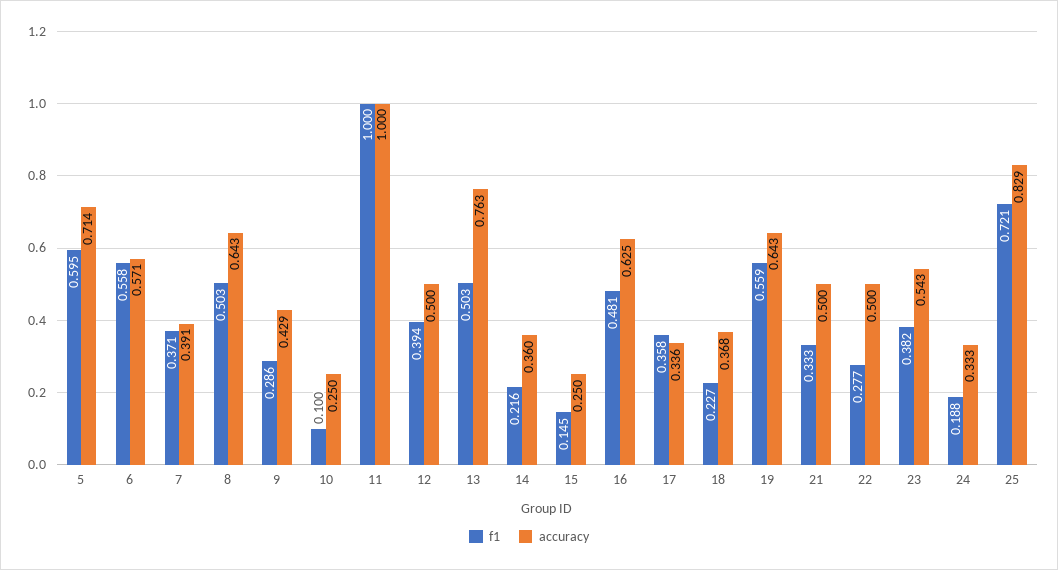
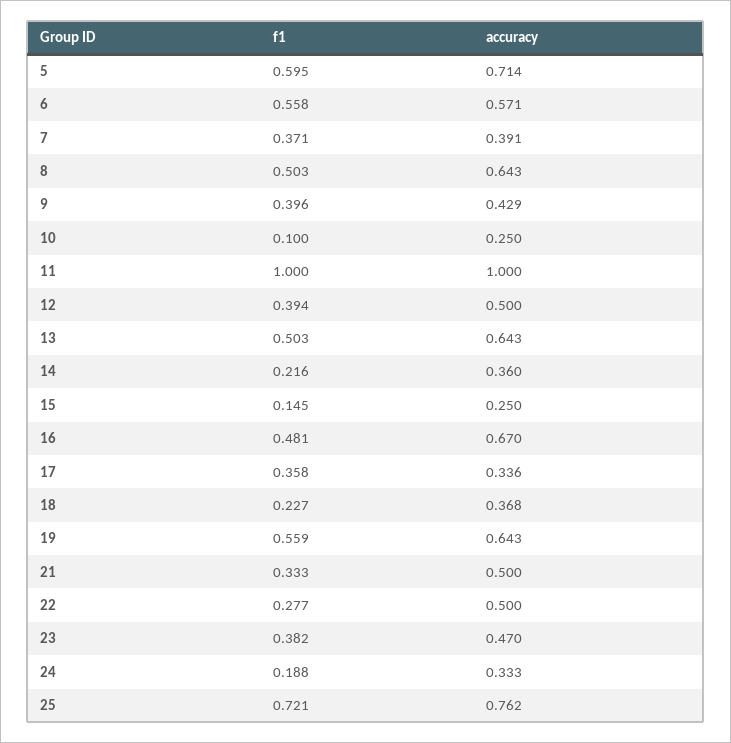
  {
    "f1": {
      "5": 0.595,
      "6": 0.558,
      "7": 0.371,
      "8": 0.503,
-     "9": 0.286,
+     "9": 0.396,
      "10": 0.1,
      "11": 1,
      "12": 0.394,
      "13": 0.503,
      "14": 0.216,
      "15": 0.145,
      "16": 0.481,
      "17": 0.358,
      "18": 0.227,
      "19": 0.559,
      "21": 0.333,
      "22": 0.277,
      "23": 0.382,
      "24": 0.188,
      "25": 0.721
    },
    "accuracy": {
      "5": 0.714,
      "6": 0.571,
      "7": 0.391,
      "8": 0.643,
      "9": 0.429,
      "10": 0.25,
      "11": 1,
      "12": 0.5,
-     "13": 0.763,
+     "13": 0.643,
      "14": 0.36,
      "15": 0.25,
-     "16": 0.625,
+     "16": 0.67,
      "17": 0.336,
      "18": 0.368,
      "19": 0.643,
      "21": 0.5,
      "22": 0.5,
-     "23": 0.543,
+     "23": 0.47,
      "24": 0.333,
-     "25": 0.829
+     "25": 0.762
    }
  }

